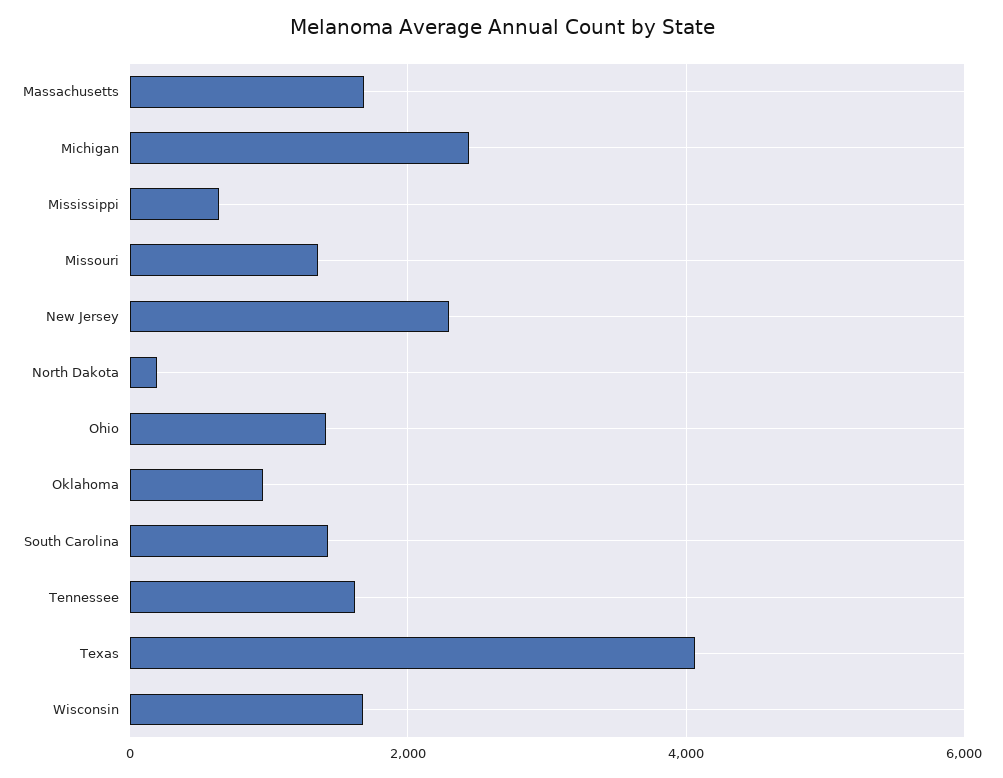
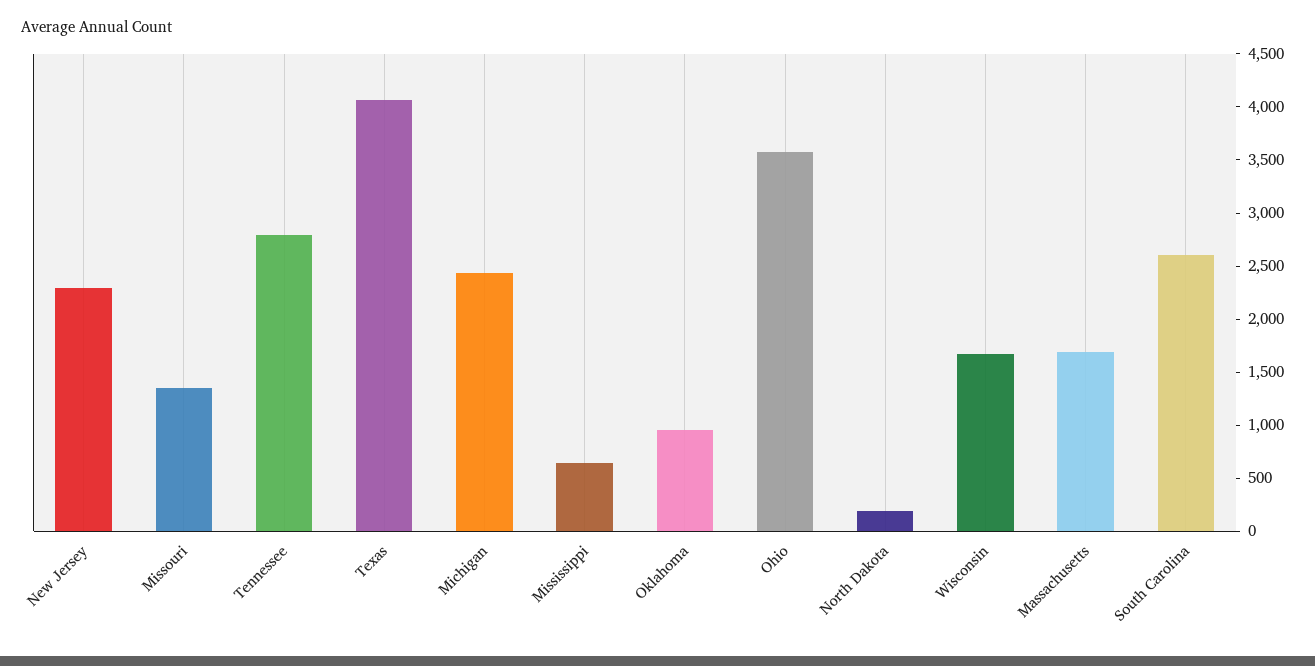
  {
    "Massachusetts": 1700,
    "Michigan": 2400,
    "Mississippi": 600,
    "Missouri": 1400,
    "New Jersey": 2300,
    "North Dakota": 200,
-   "Ohio": 1400,
+   "Ohio": 3600,
    "Oklahoma": 1000,
-   "South Carolina": 1400,
+   "South Carolina": 2600,
-   "Tennessee": 1600,
+   "Tennessee": 2800,
    "Texas": 4100,
    "Wisconsin": 1700
  }

